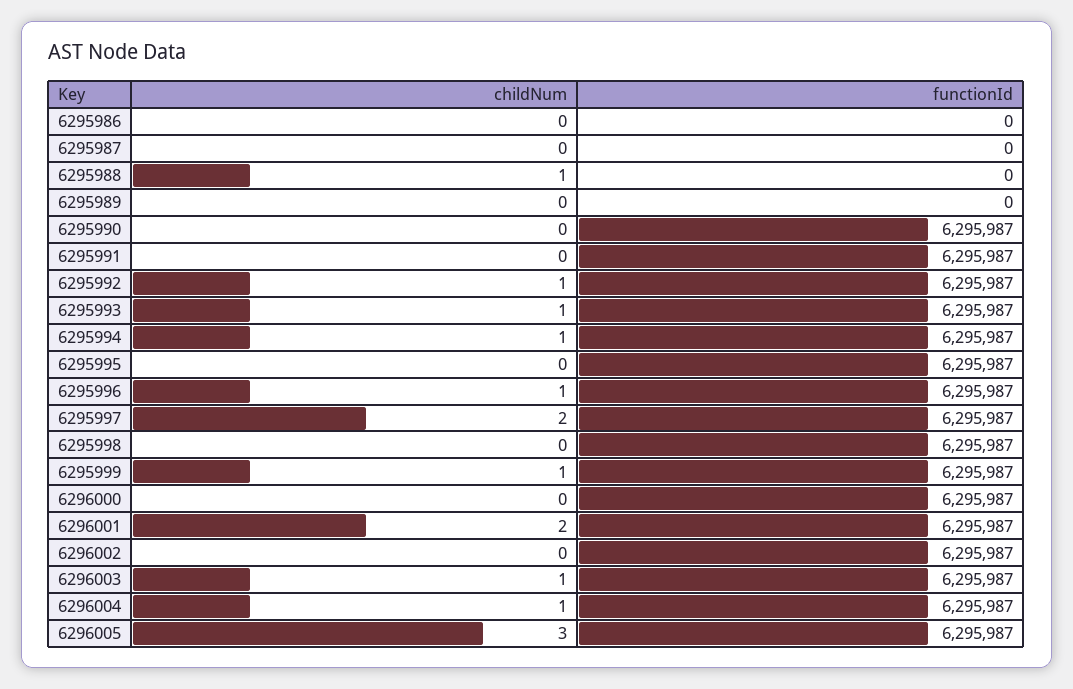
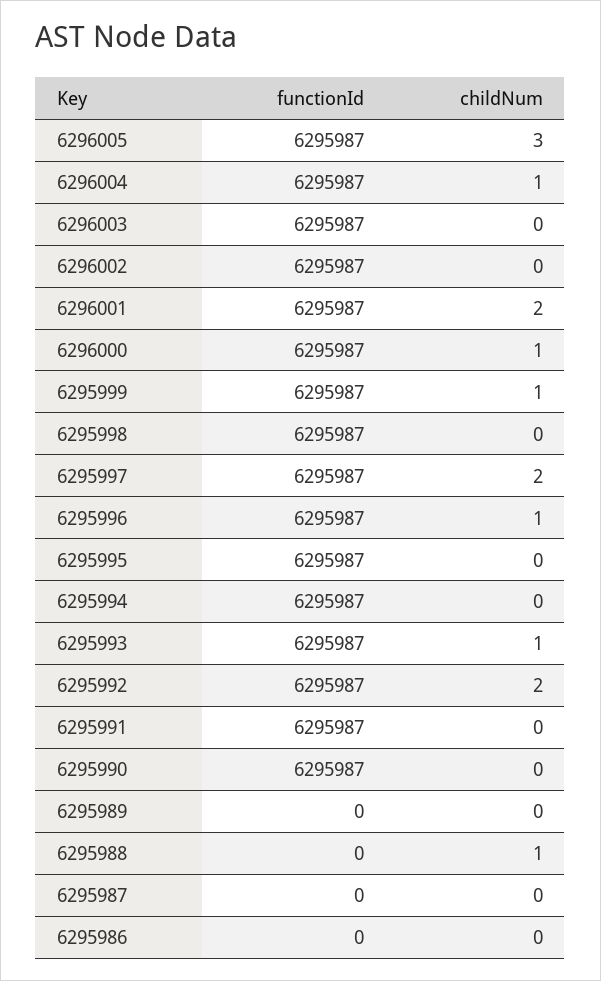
  {
    "childNum": {
      "6295986": 0,
      "6295987": 0,
      "6295988": 1,
      "6295989": 0,
      "6295990": 0,
      "6295991": 0,
-     "6295992": 1,
+     "6295992": 2,
      "6295993": 1,
-     "6295994": 1,
+     "6295994": 0,
      "6295995": 0,
      "6295996": 1,
      "6295997": 2,
      "6295998": 0,
      "6295999": 1,
-     "6296000": 0,
+     "6296000": 1,
      "6296001": 2,
      "6296002": 0,
-     "6296003": 1,
+     "6296003": 0,
      "6296004": 1,
      "6296005": 3
    },
    "functionId": {
      "6295986": 0,
      "6295987": 0,
      "6295988": 0,
      "6295989": 0,
      "6295990": 6295987,
      "6295991": 6295987,
      "6295992": 6295987,
      "6295993": 6295987,
      "6295994": 6295987,
      "6295995": 6295987,
      "6295996": 6295987,
      "6295997": 6295987,
      "6295998": 6295987,
      "6295999": 6295987,
      "6296000": 6295987,
      "6296001": 6295987,
      "6296002": 6295987,
      "6296003": 6295987,
      "6296004": 6295987,
      "6296005": 6295987
    }
  }

